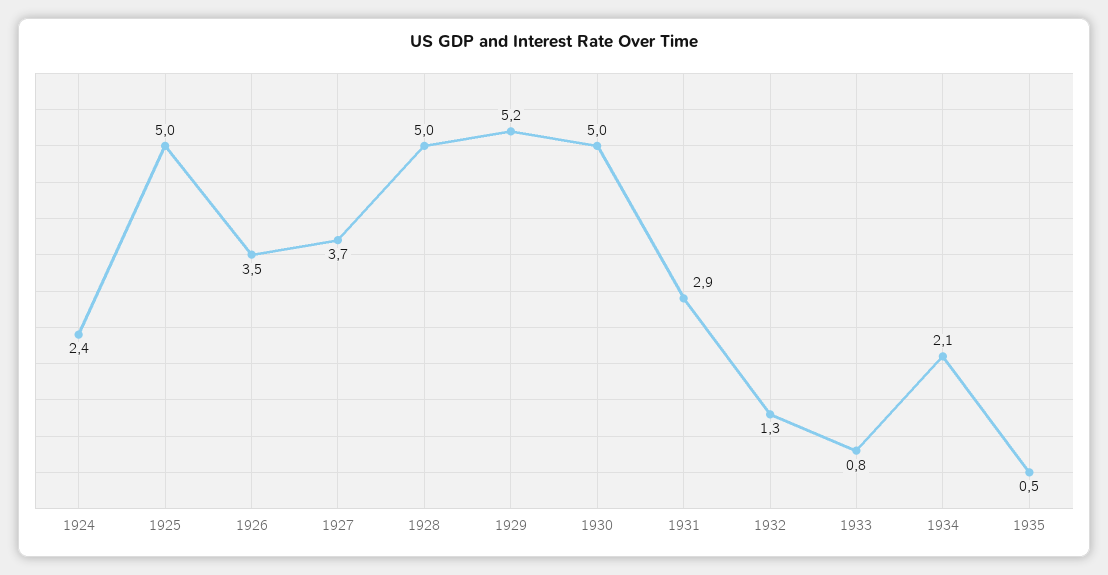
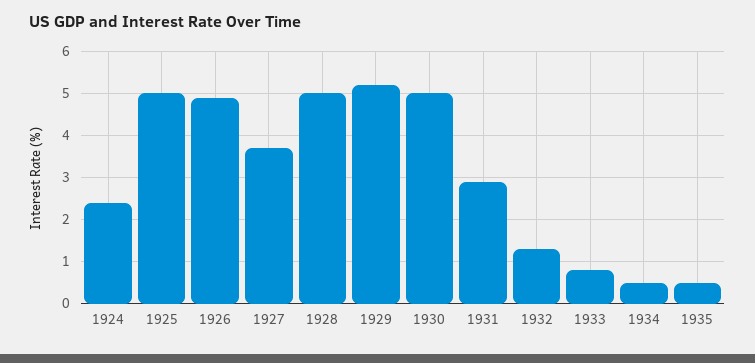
  {
    "1924": 2.4,
    "1925": 5,
-   "1926": 3.5,
+   "1926": 5,
    "1927": 3.7,
    "1928": 5,
    "1929": 5.2,
    "1930": 5,
    "1931": 2.9,
    "1932": 1.3,
    "1933": 0.8,
-   "1934": 2.1,
+   "1934": 0.5,
    "1935": 0.5
  }

